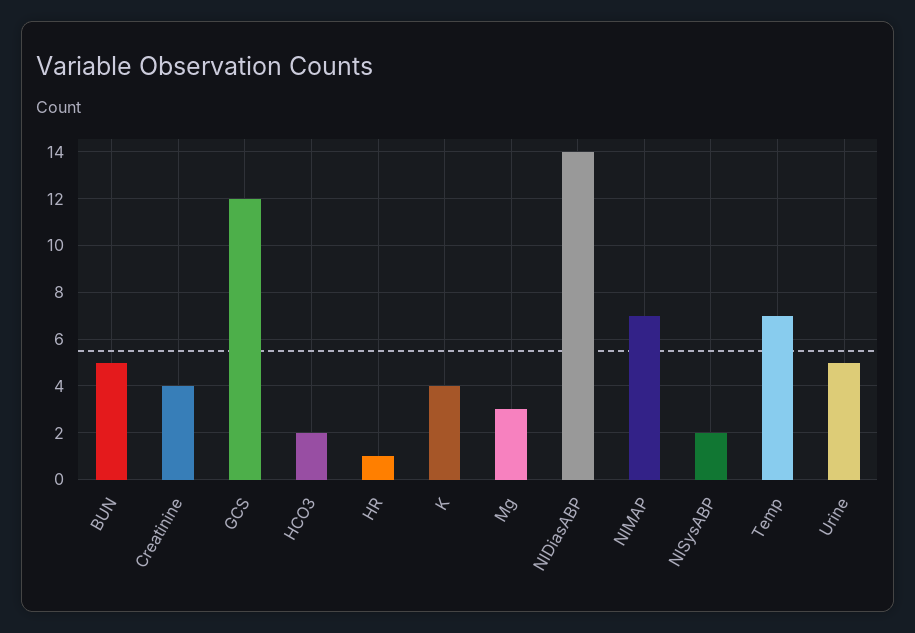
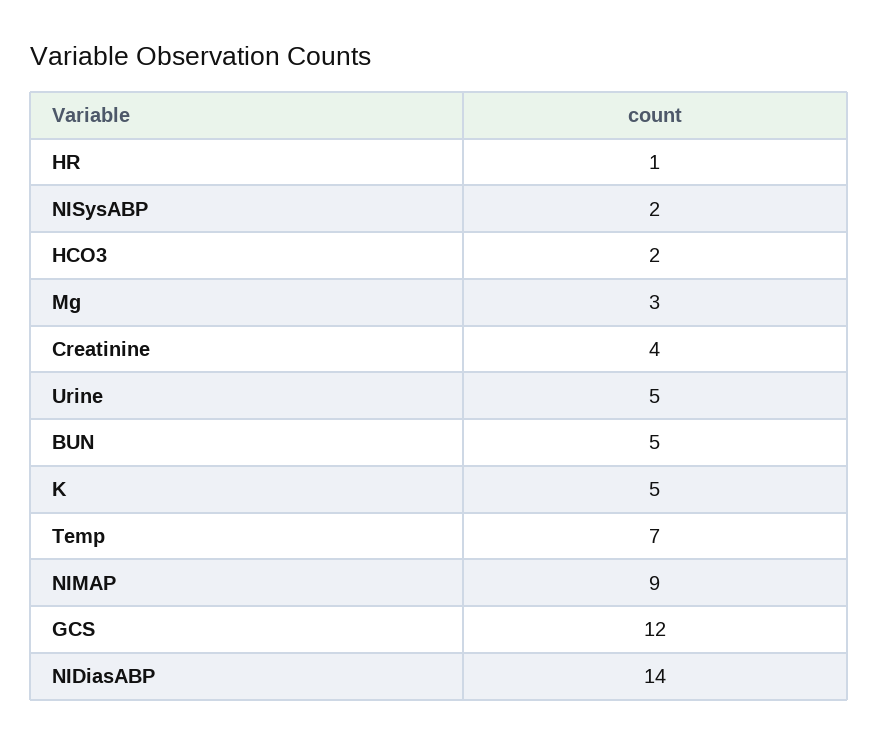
  {
    "BUN": 5,
    "Creatinine": 4,
    "GCS": 12,
    "HCO3": 2,
    "HR": 1,
-   "K": 4,
+   "K": 5,
    "Mg": 3,
    "NIDiasABP": 14,
-   "NIMAP": 7,
+   "NIMAP": 9,
    "NISysABP": 2,
    "Temp": 7,
    "Urine": 5
  }

